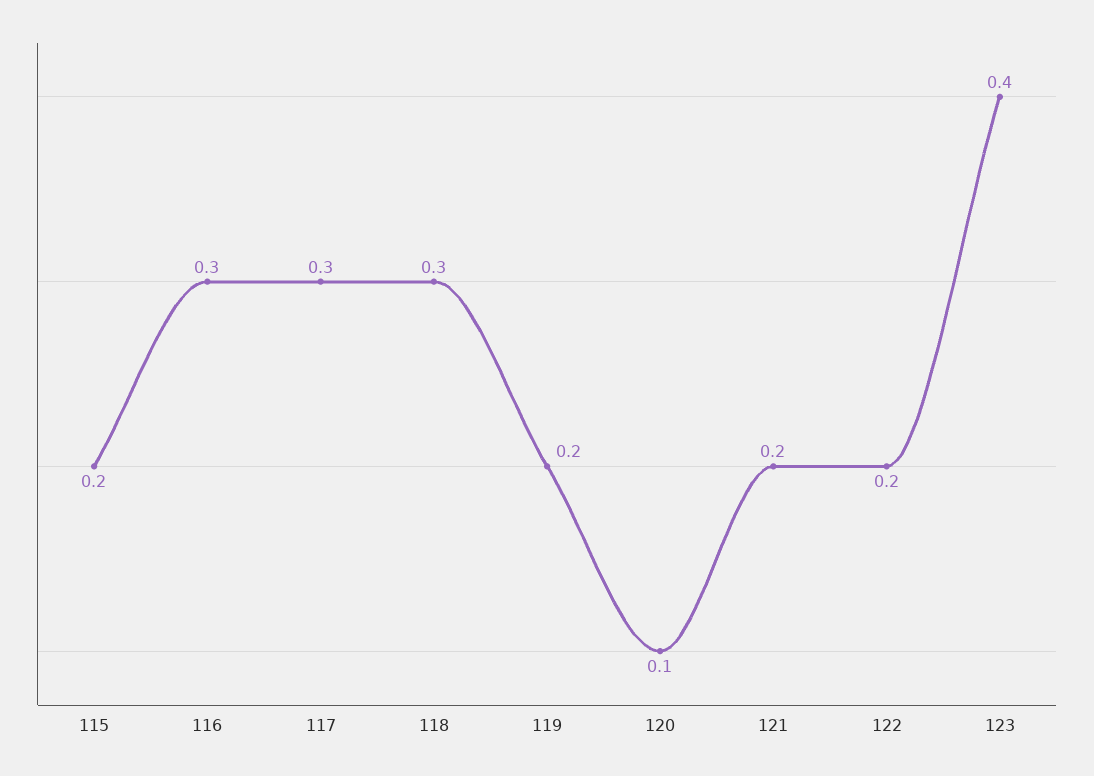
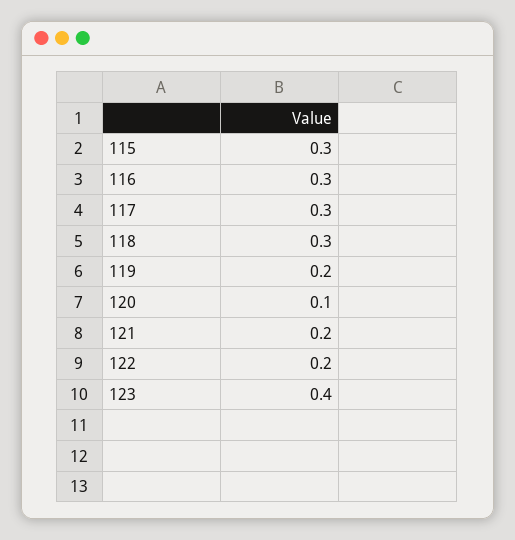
  {
-   "115": 0.2,
+   "115": 0.3,
    "116": 0.3,
    "117": 0.3,
    "118": 0.3,
    "119": 0.2,
    "120": 0.1,
    "121": 0.2,
    "122": 0.2,
    "123": 0.4
  }

